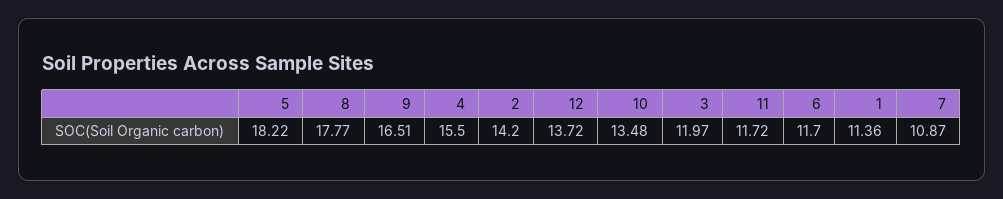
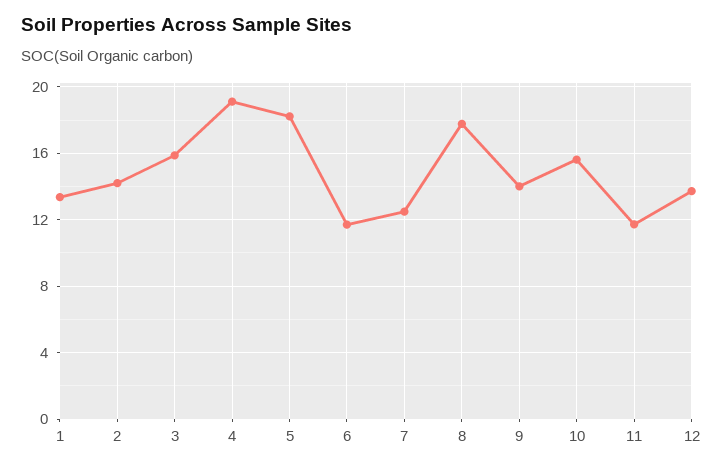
  {
    "5": 18.22,
    "8": 17.77,
-   "9": 16.51,
+   "9": 14,
-   "4": 15.5,
+   "4": 19,
    "2": 14.2,
    "12": 13.72,
-   "10": 13.48,
+   "10": 15.5,
-   "3": 11.97,
+   "3": 16,
    "11": 11.72,
    "6": 11.7,
-   "1": 11.36,
+   "1": 13.5,
-   "7": 10.87
+   "7": 12.5
  }

